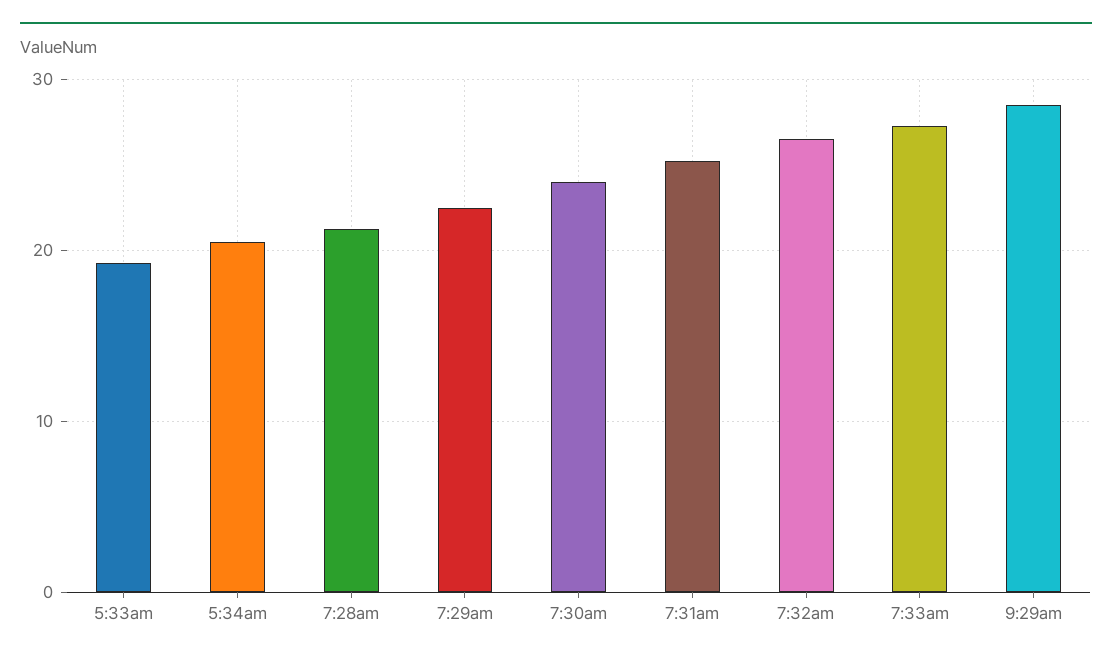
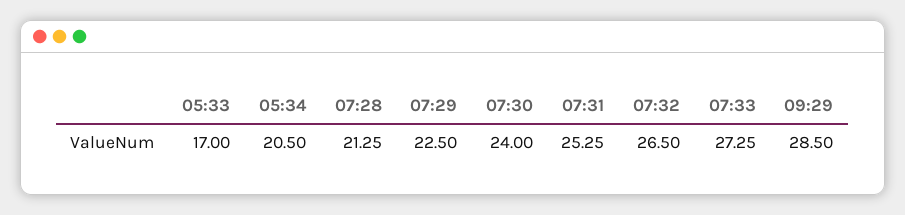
  {
-   "5:33am": 19,
+   "5:33am": 17,
    "5:34am": 20.5,
    "7:28am": 21.25,
    "7:29am": 22.5,
    "7:30am": 24,
    "7:31am": 25.25,
    "7:32am": 26.5,
    "7:33am": 27.25,
    "9:29am": 28.5
  }

